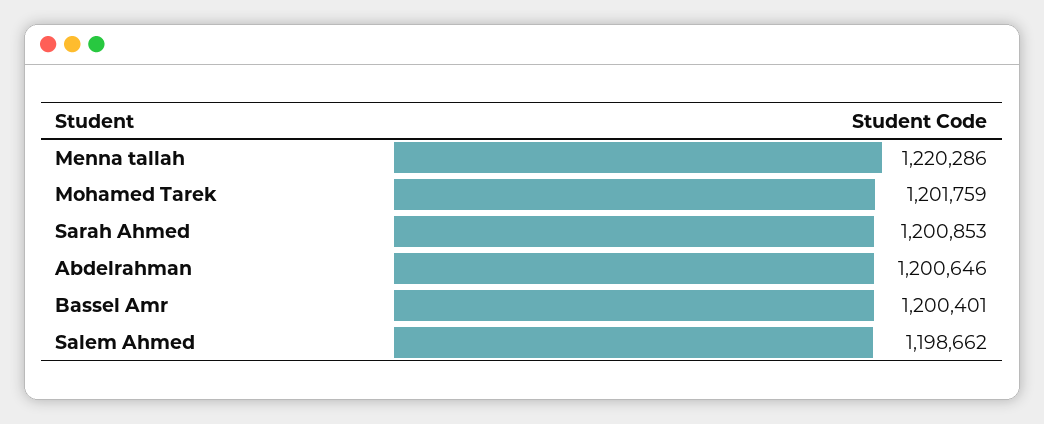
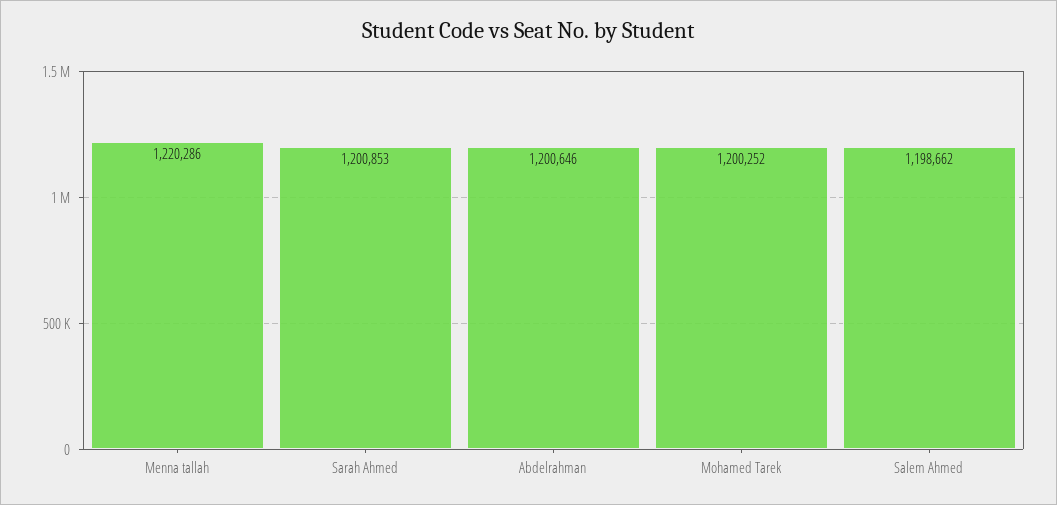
  {
    "Menna tallah": 1220286,
-   "Mohamed Tarek": 1201759,
+   "Mohamed Tarek": 1200252,
    "Sarah Ahmed": 1200853,
    "Abdelrahman": 1200646,
-   "Bassel Amr": 1200401,
    "Salem Ahmed": 1198662
  }

